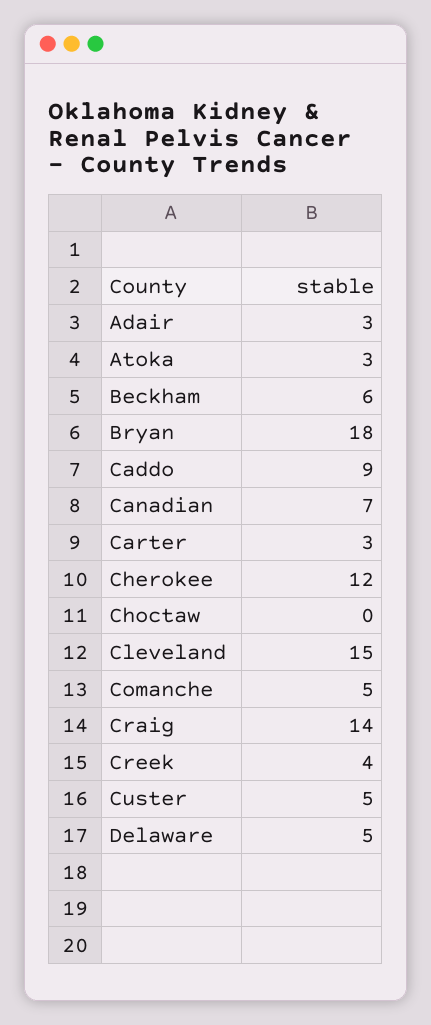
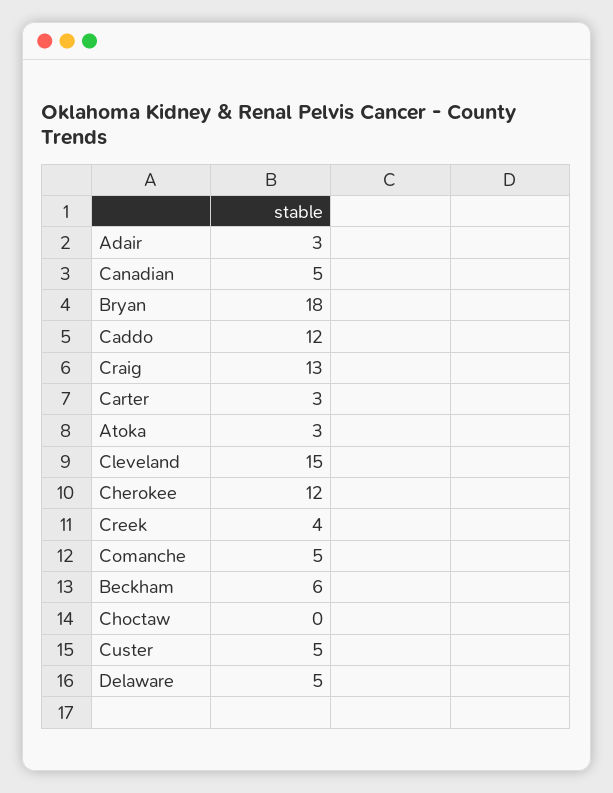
  {
    "Adair": 3,
    "Atoka": 3,
    "Beckham": 6,
    "Bryan": 18,
-   "Caddo": 9,
+   "Caddo": 12,
-   "Canadian": 7,
+   "Canadian": 5,
    "Carter": 3,
    "Cherokee": 12,
    "Choctaw": 0,
    "Cleveland": 15,
    "Comanche": 5,
-   "Craig": 14,
+   "Craig": 13,
    "Creek": 4,
    "Custer": 5,
    "Delaware": 5
  }

